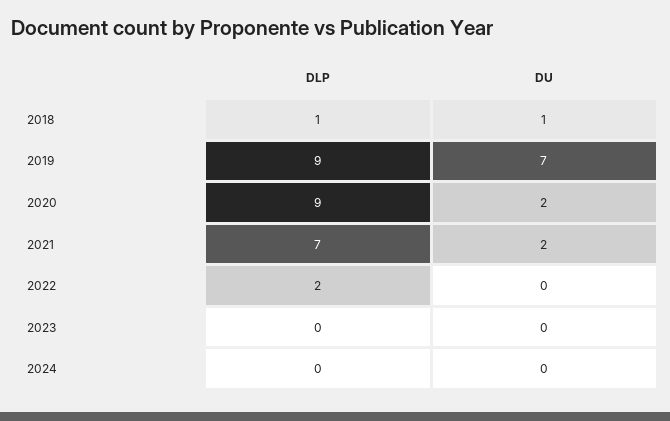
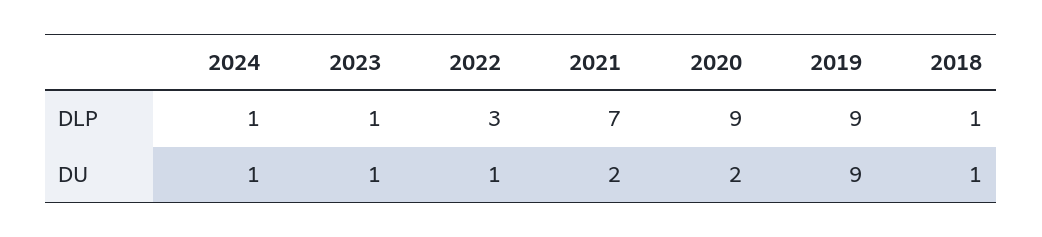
  {
    "DLP": {
      "2018": 1,
      "2019": 9,
      "2020": 9,
      "2021": 7,
-     "2022": 2,
+     "2022": 3,
-     "2023": 0,
+     "2023": 1,
-     "2024": 0
+     "2024": 1
    },
    "DU": {
      "2018": 1,
-     "2019": 7,
+     "2019": 9,
      "2020": 2,
      "2021": 2,
-     "2022": 0,
+     "2022": 1,
-     "2023": 0,
+     "2023": 1,
-     "2024": 0
+     "2024": 1
    }
  }

